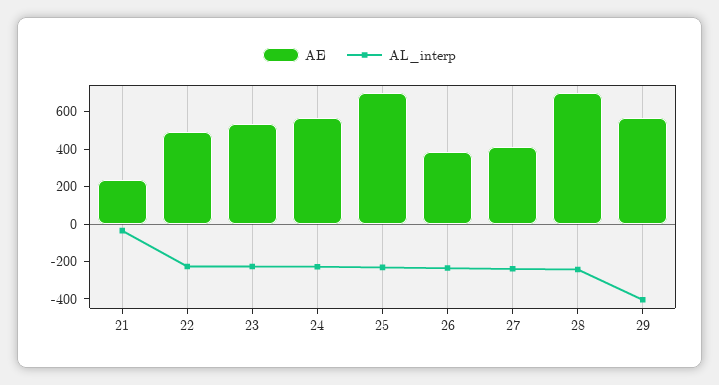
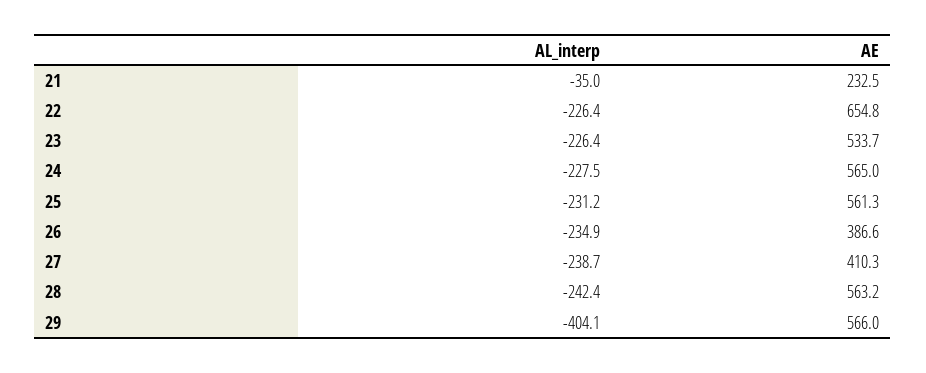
  {
    "AE": {
      "21": 232.5,
-     "22": 500,
+     "22": 654.8,
      "23": 533.7,
      "24": 565,
-     "25": 700,
+     "25": 561.3,
      "26": 386.6,
      "27": 410.3,
-     "28": 700,
+     "28": 563.2,
      "29": 566
    },
    "AL_interp": {
      "21": -35,
      "22": -226.4,
      "23": -226.4,
      "24": -227.5,
      "25": -231.2,
      "26": -234.9,
      "27": -238.7,
      "28": -242.4,
      "29": -404.1
    }
  }

